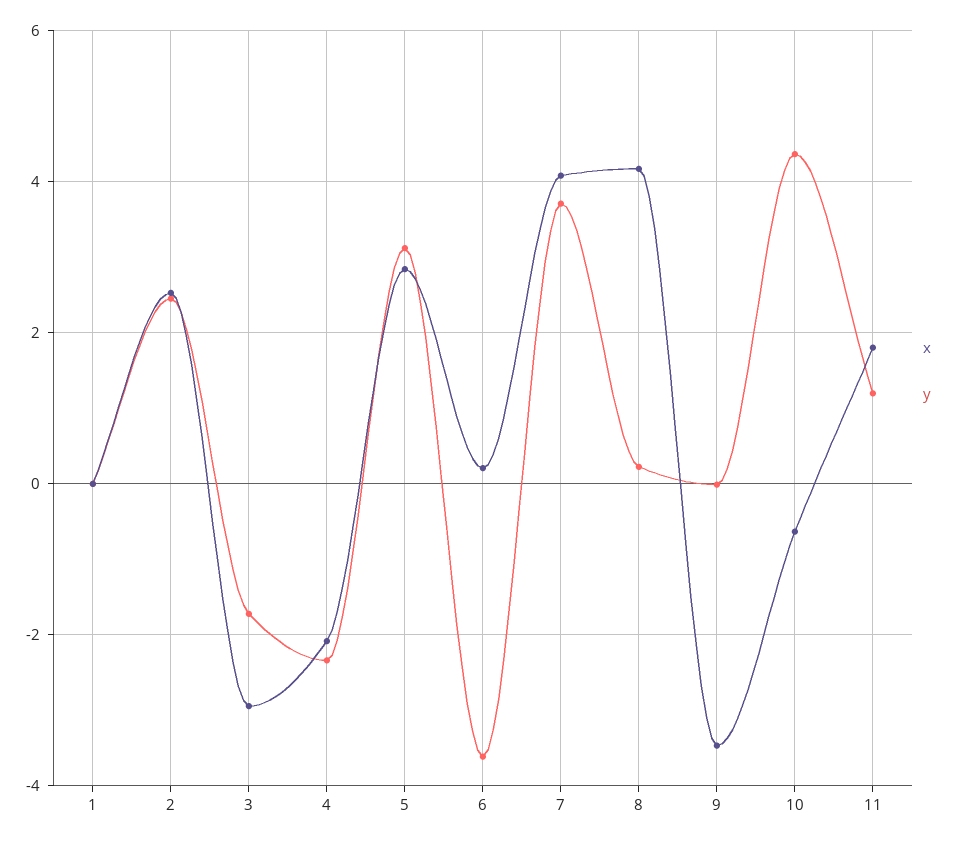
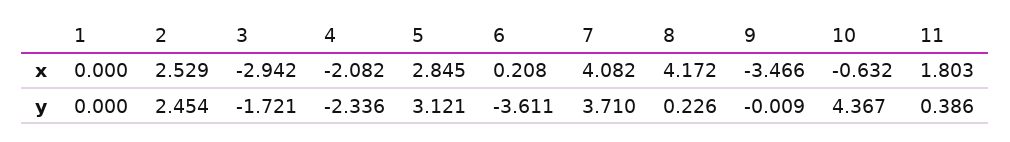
  {
    "x": {
      "1": 0,
      "2": 2.529,
      "3": -2.942,
      "4": -2.082,
      "5": 2.845,
      "6": 0.208,
      "7": 4.082,
      "8": 4.172,
      "9": -3.466,
      "10": -0.632,
      "11": 1.803
    },
    "y": {
      "1": 0,
      "2": 2.454,
      "3": -1.721,
      "4": -2.336,
      "5": 3.121,
      "6": -3.611,
      "7": 3.71,
      "8": 0.226,
      "9": -0.009,
      "10": 4.367,
-     "11": 1.2
+     "11": 0.386
    }
  }

